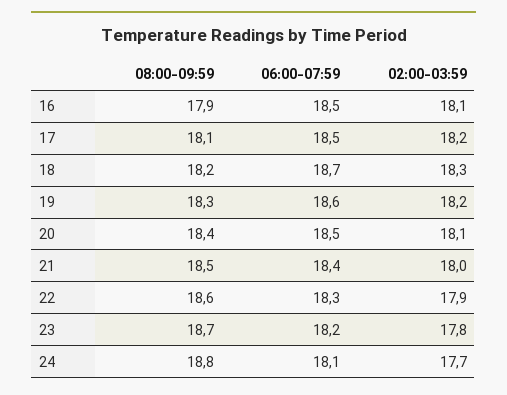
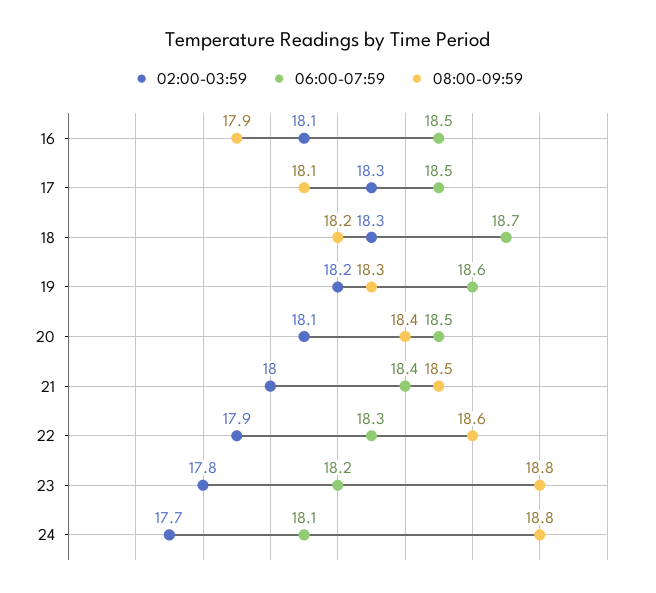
  {
    "08:00-09:59": {
      "16": 17.9,
      "17": 18.1,
      "18": 18.2,
      "19": 18.3,
      "20": 18.4,
      "21": 18.5,
      "22": 18.6,
-     "23": 18.7,
+     "23": 18.8,
      "24": 18.8
    },
    "06:00-07:59": {
      "16": 18.5,
      "17": 18.5,
      "18": 18.7,
      "19": 18.6,
      "20": 18.5,
      "21": 18.4,
      "22": 18.3,
      "23": 18.2,
      "24": 18.1
    },
    "02:00-03:59": {
      "16": 18.1,
-     "17": 18.2,
+     "17": 18.3,
      "18": 18.3,
      "19": 18.2,
      "20": 18.1,
      "21": 18,
      "22": 17.9,
      "23": 17.8,
      "24": 17.7
    }
  }

